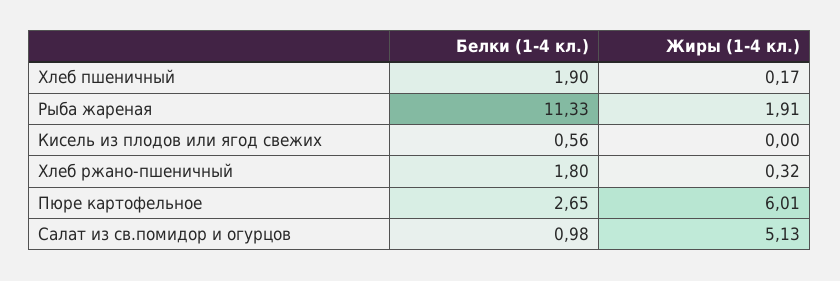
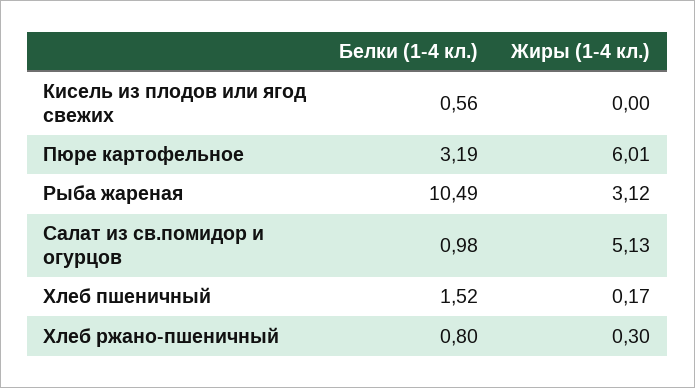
  {
    "Белки (1-4 кл.)": {
-     "Хлеб пшеничный": 1.9,
+     "Хлеб пшеничный": 1.52,
-     "Рыба жареная": 11.33,
+     "Рыба жареная": 10.49,
      "Кисель из плодов или ягод свежих": 0.56,
-     "Хлеб ржано-пшеничный": 1.8,
+     "Хлеб ржано-пшеничный": 0.8,
-     "Пюре картофельное": 2.65,
+     "Пюре картофельное": 3.19,
      "Салат из св.помидор и огурцов": 0.98
    },
    "Жиры (1-4 кл.)": {
      "Хлеб пшеничный": 0.17,
-     "Рыба жареная": 1.91,
+     "Рыба жареная": 3.12,
      "Кисель из плодов или ягод свежих": 0,
-     "Хлеб ржано-пшеничный": 0.32,
+     "Хлеб ржано-пшеничный": 0.3,
      "Пюре картофельное": 6.01,
      "Салат из св.помидор и огурцов": 5.13
    }
  }

